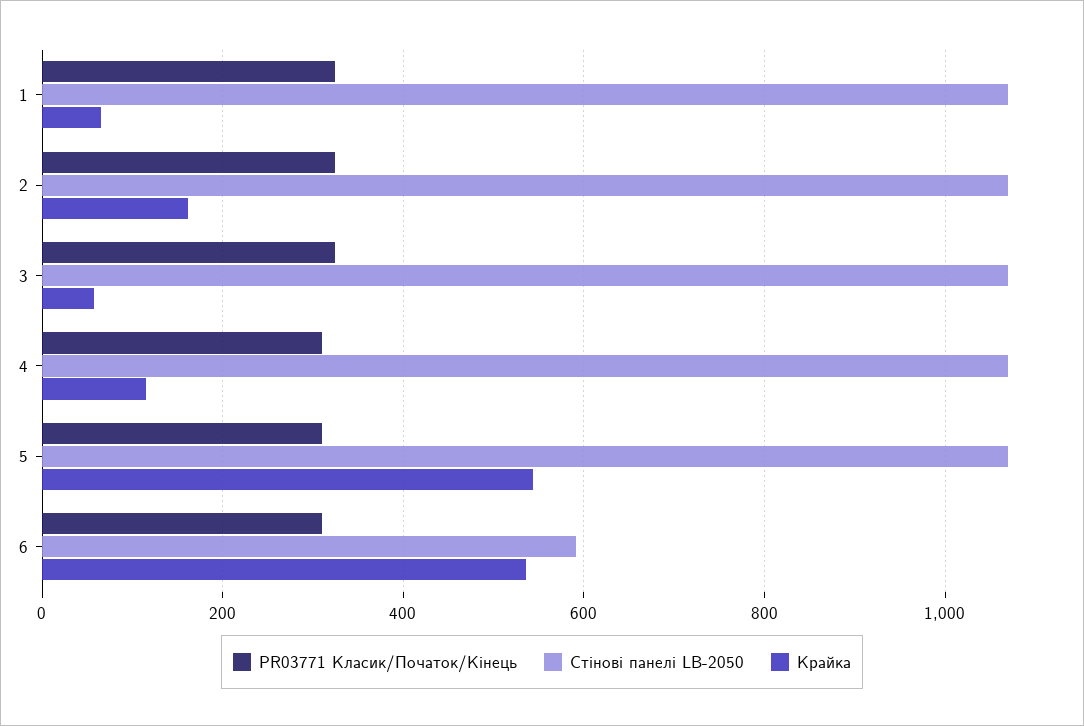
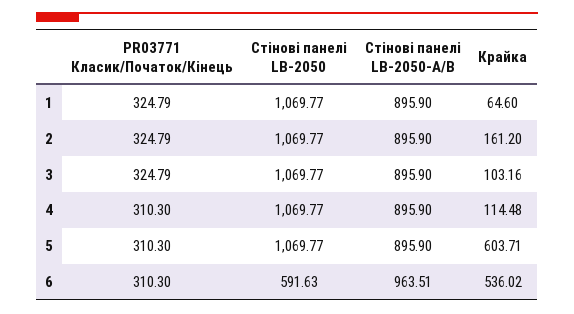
  {
    "PR03771 Класик/Початок/Кінець": {
      "1": 324.79,
      "2": 324.79,
      "3": 324.79,
      "4": 310.3,
      "5": 310.3,
      "6": 310.3
    },
    "Стінові панелі LB-2050": {
      "1": 1069.77,
      "2": 1069.77,
      "3": 1069.77,
      "4": 1069.77,
      "5": 1069.77,
      "6": 591.63
    },
    "Крайка": {
      "1": 64.6,
      "2": 161.2,
-     "3": 60,
+     "3": 103.16,
      "4": 114.48,
-     "5": 540,
+     "5": 603.71,
      "6": 536.02
-   }
+   },
+   "Стінові панелі LB-2050-А/В": {
+     "1": 895.9,
+     "2": 895.9,
+     "3": 895.9,
+     "4": 895.9,
+     "5": 895.9,
+     "6": 963.51
+   }
  }

